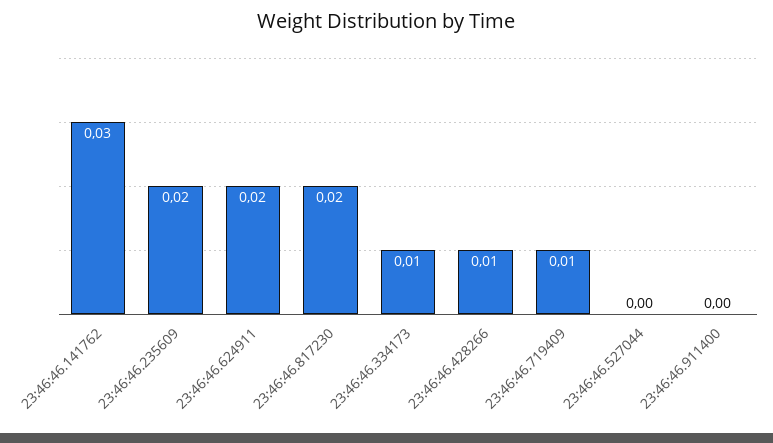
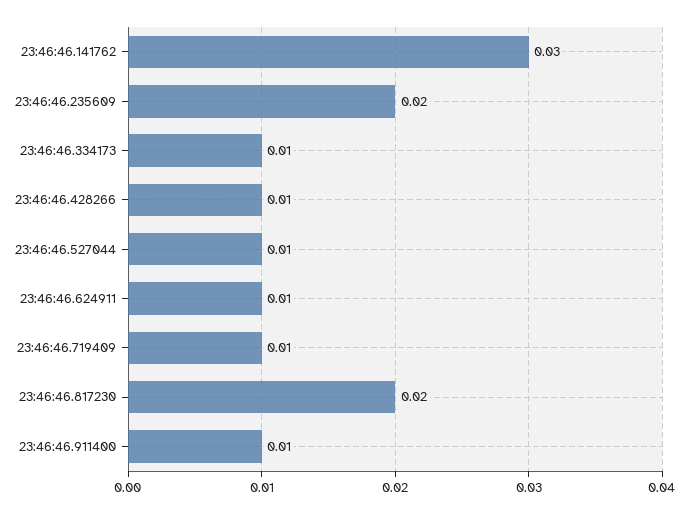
  {
    "23:46:46.141762": 0.03,
    "23:46:46.235609": 0.02,
-   "23:46:46.624911": 0.02,
+   "23:46:46.624911": 0.01,
    "23:46:46.817230": 0.02,
    "23:46:46.334173": 0.01,
    "23:46:46.428266": 0.01,
    "23:46:46.719409": 0.01,
-   "23:46:46.527044": 0,
+   "23:46:46.527044": 0.01,
-   "23:46:46.911400": 0
+   "23:46:46.911400": 0.01
  }

